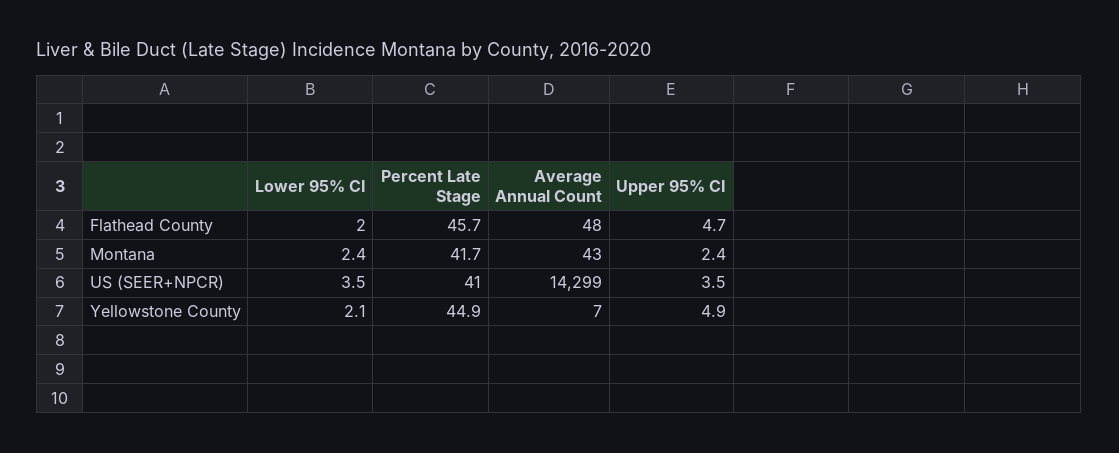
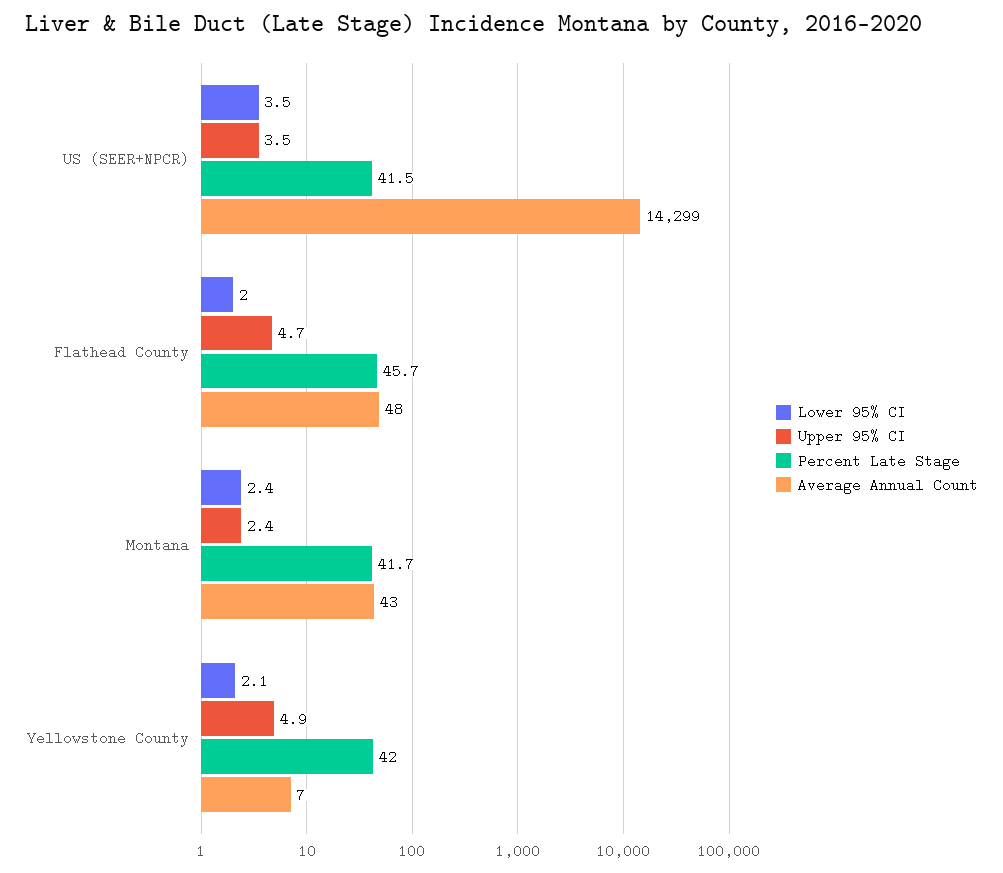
  {
    "Lower 95% CI": {
      "Flathead County": 2,
      "Montana": 2.4,
      "US (SEER+NPCR)": 3.5,
      "Yellowstone County": 2.1
    },
    "Percent Late Stage": {
      "Flathead County": 45.7,
      "Montana": 41.7,
-     "US (SEER+NPCR)": 41,
+     "US (SEER+NPCR)": 41.5,
-     "Yellowstone County": 44.9
+     "Yellowstone County": 42
    },
    "Average Annual Count": {
      "Flathead County": 48,
      "Montana": 43,
      "US (SEER+NPCR)": 14299,
      "Yellowstone County": 7
    },
    "Upper 95% CI": {
      "Flathead County": 4.7,
      "Montana": 2.4,
      "US (SEER+NPCR)": 3.5,
      "Yellowstone County": 4.9
    }
  }

